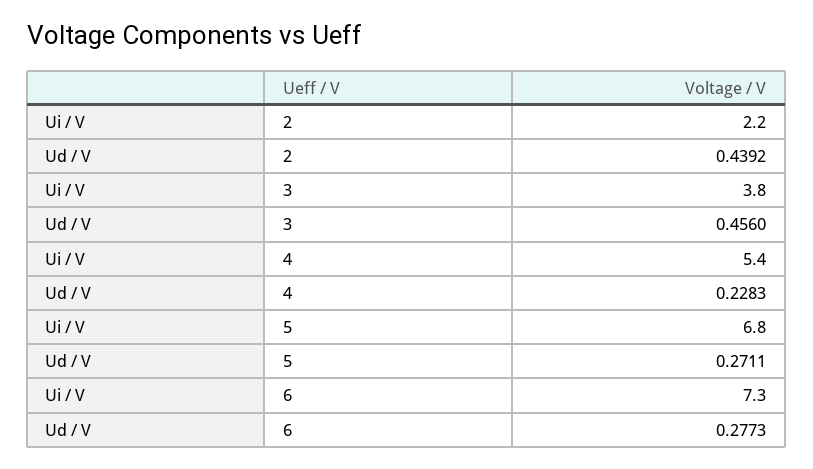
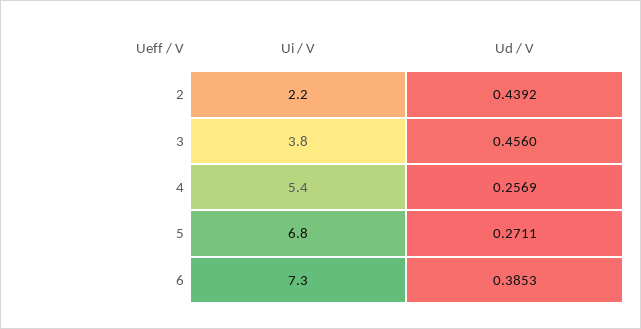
  {
    "Ui / V": {
      "2": 2.2,
      "3": 3.8,
      "4": 5.4,
      "5": 6.8,
      "6": 7.3
    },
    "Ud / V": {
      "2": 0.4392,
      "3": 0.456,
-     "4": 0.2283,
+     "4": 0.2569,
      "5": 0.2711,
-     "6": 0.2773
+     "6": 0.3853
    }
  }

